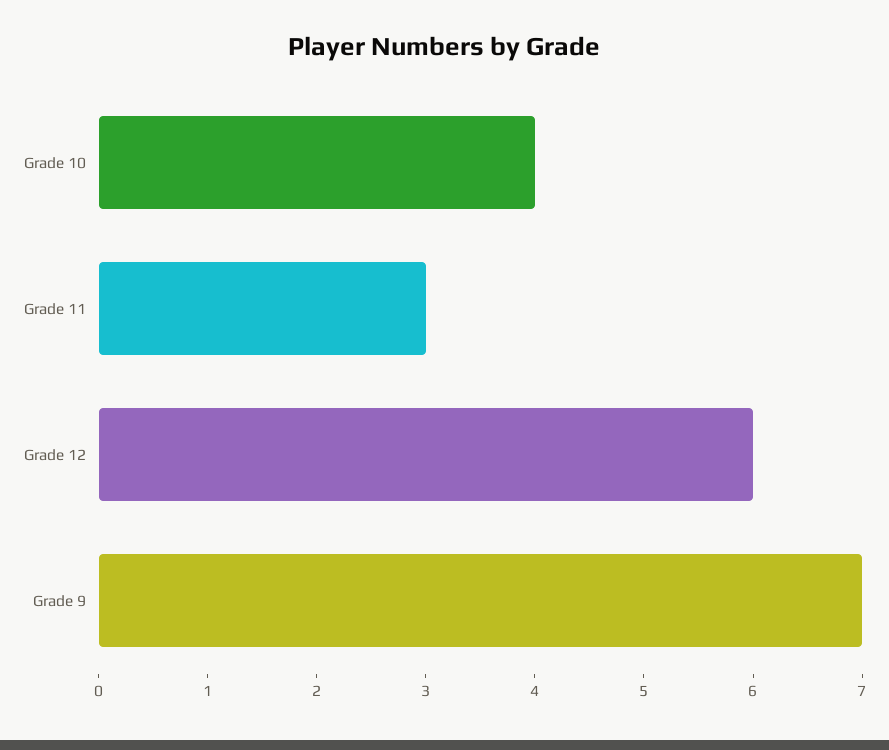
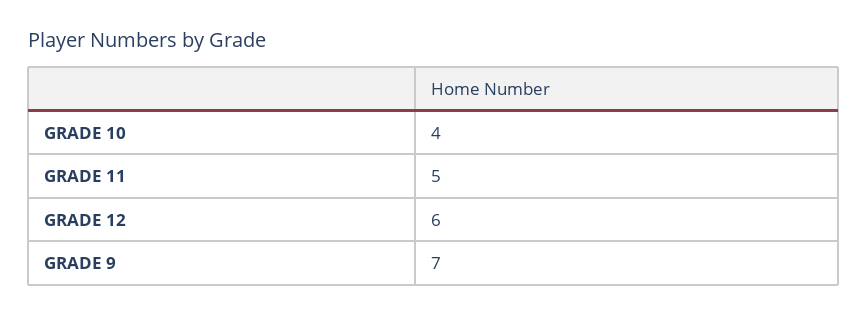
  {
    "Grade 10": 4,
-   "Grade 11": 3,
+   "Grade 11": 5,
    "Grade 12": 6,
    "Grade 9": 7
  }

